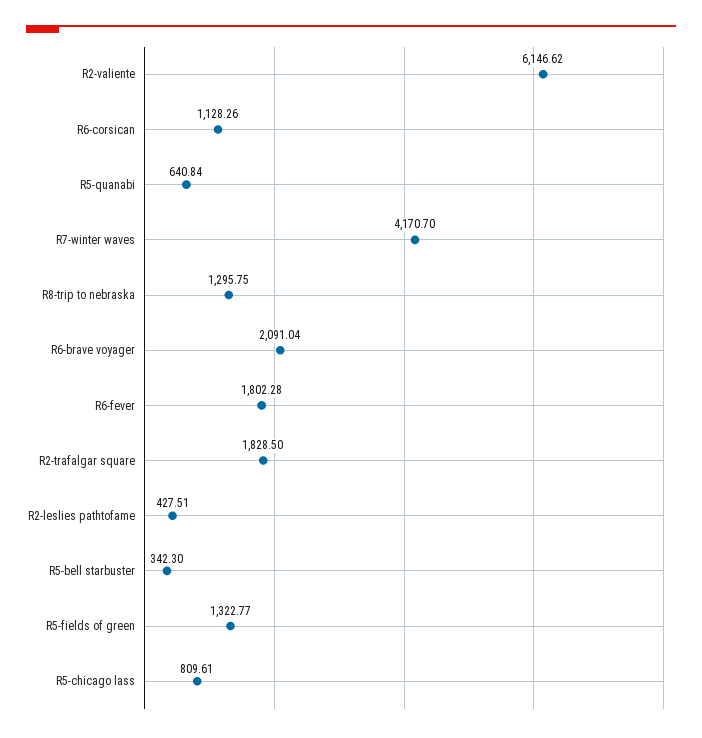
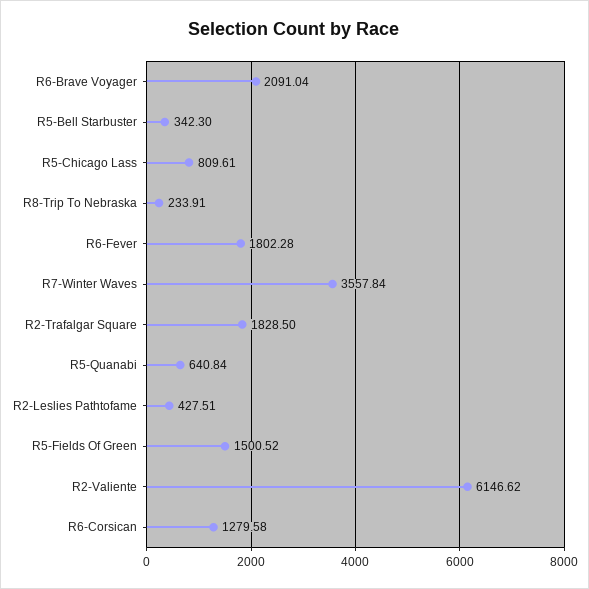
  {
    "R2-valiente": 6146.62,
-   "R6-corsican": 1128.26,
+   "R6-corsican": 1279.58,
    "R5-quanabi": 640.84,
-   "R7-winter waves": 4170.7,
+   "R7-winter waves": 3557.84,
-   "R8-trip to nebraska": 1295.75,
+   "R8-trip to nebraska": 233.91,
    "R6-brave voyager": 2091.04,
    "R6-fever": 1802.28,
    "R2-trafalgar square": 1828.5,
    "R2-leslies pathtofame": 427.51,
    "R5-bell starbuster": 342.3,
-   "R5-fields of green": 1322.77,
+   "R5-fields of green": 1500.52,
    "R5-chicago lass": 809.61
  }

